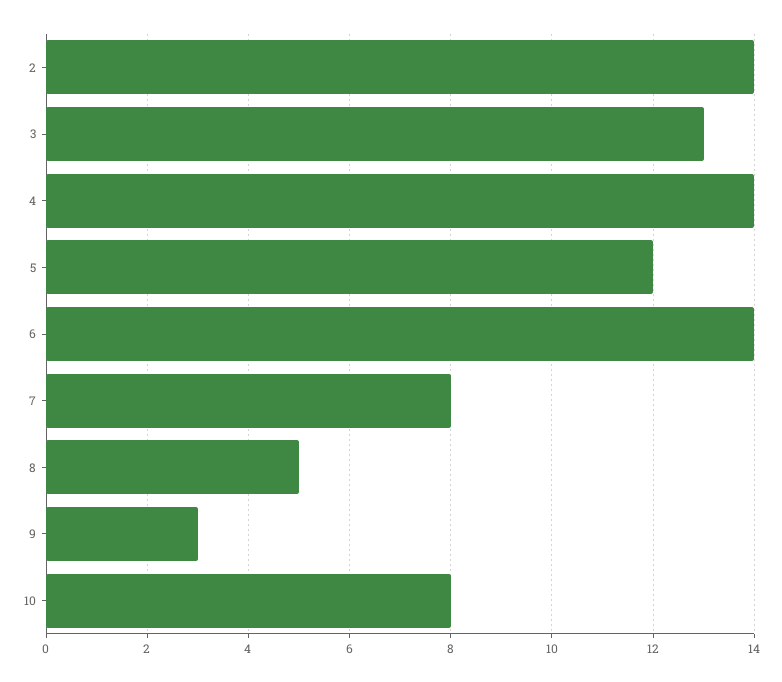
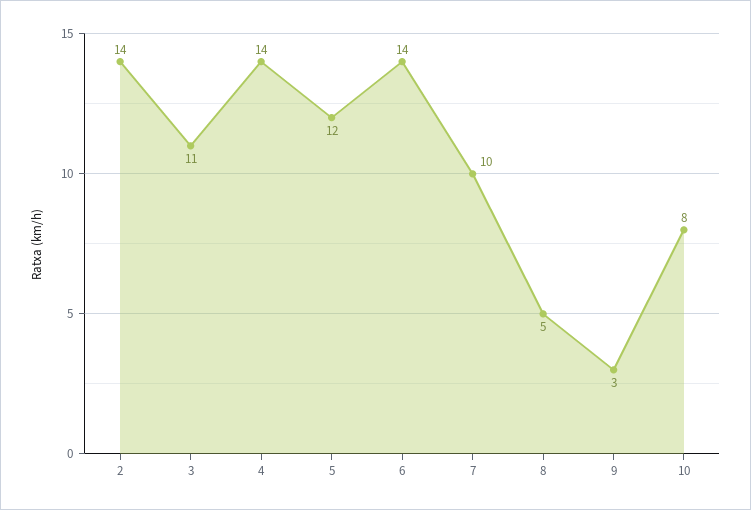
  {
    "2": 14,
-   "3": 13,
+   "3": 11,
    "4": 14,
    "5": 12,
    "6": 14,
-   "7": 8,
+   "7": 10,
    "8": 5,
    "9": 3,
    "10": 8
  }

